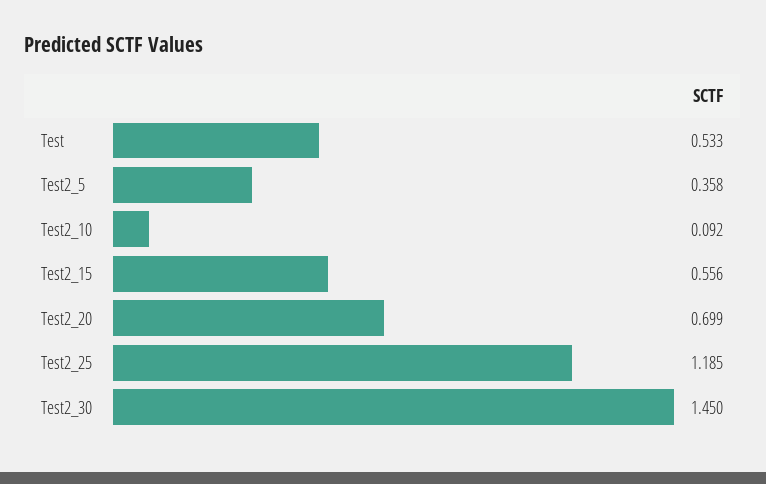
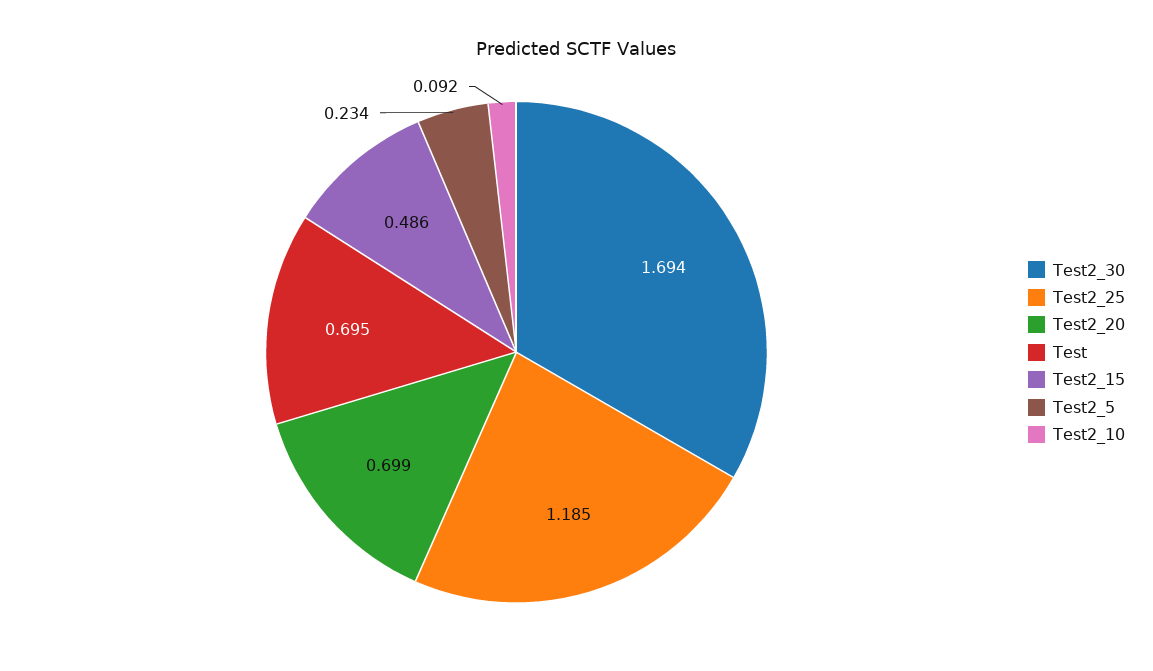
  {
-   "Test": 0.533,
+   "Test": 0.695,
-   "Test2_5": 0.358,
+   "Test2_5": 0.234,
    "Test2_10": 0.092,
-   "Test2_15": 0.556,
+   "Test2_15": 0.486,
    "Test2_20": 0.699,
    "Test2_25": 1.185,
-   "Test2_30": 1.45
+   "Test2_30": 1.694
  }

